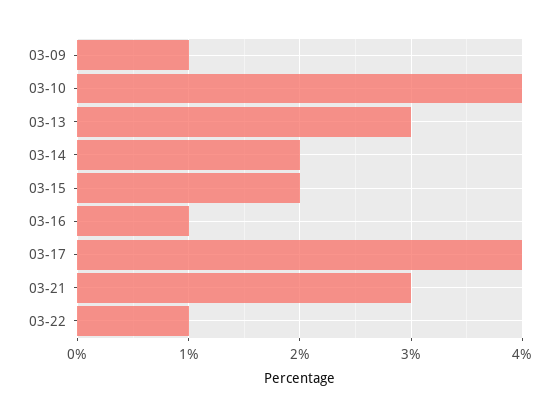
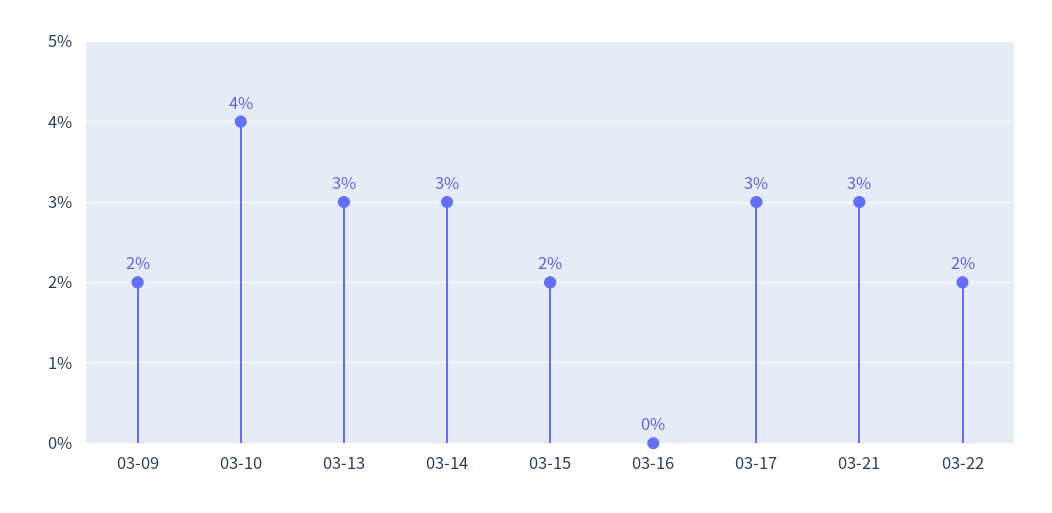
  {
-   "03-09": 1,
+   "03-09": 2,
    "03-10": 4,
    "03-13": 3,
-   "03-14": 2,
+   "03-14": 3,
    "03-15": 2,
-   "03-16": 1,
+   "03-16": 0,
-   "03-17": 4,
+   "03-17": 3,
    "03-21": 3,
-   "03-22": 1
+   "03-22": 2
  }

